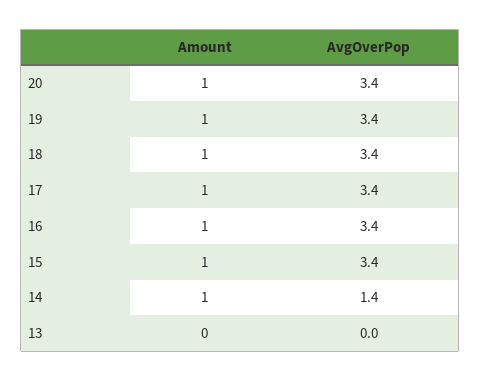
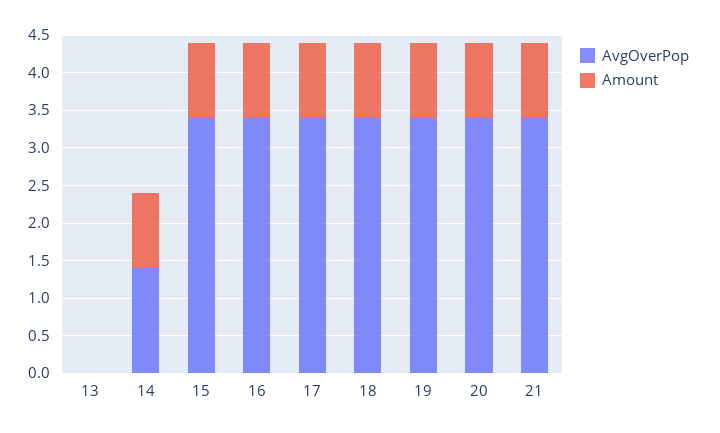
  {
    "Amount": {
      "20": 1,
      "19": 1,
      "18": 1,
      "17": 1,
      "16": 1,
      "15": 1,
      "14": 1,
-     "13": 0
+     "13": 0,
+     "21": 1
    },
    "AvgOverPop": {
      "20": 3.4,
      "19": 3.4,
      "18": 3.4,
      "17": 3.4,
      "16": 3.4,
      "15": 3.4,
      "14": 1.4,
-     "13": 0
+     "13": 0,
+     "21": 3.5
    }
  }

